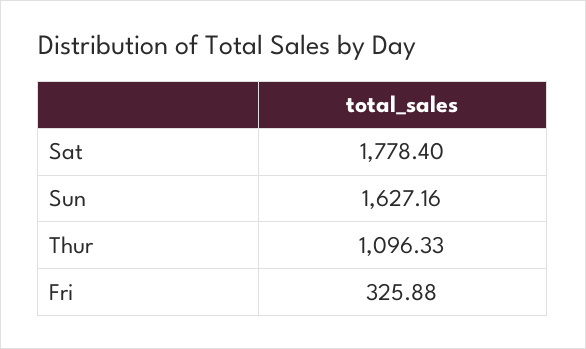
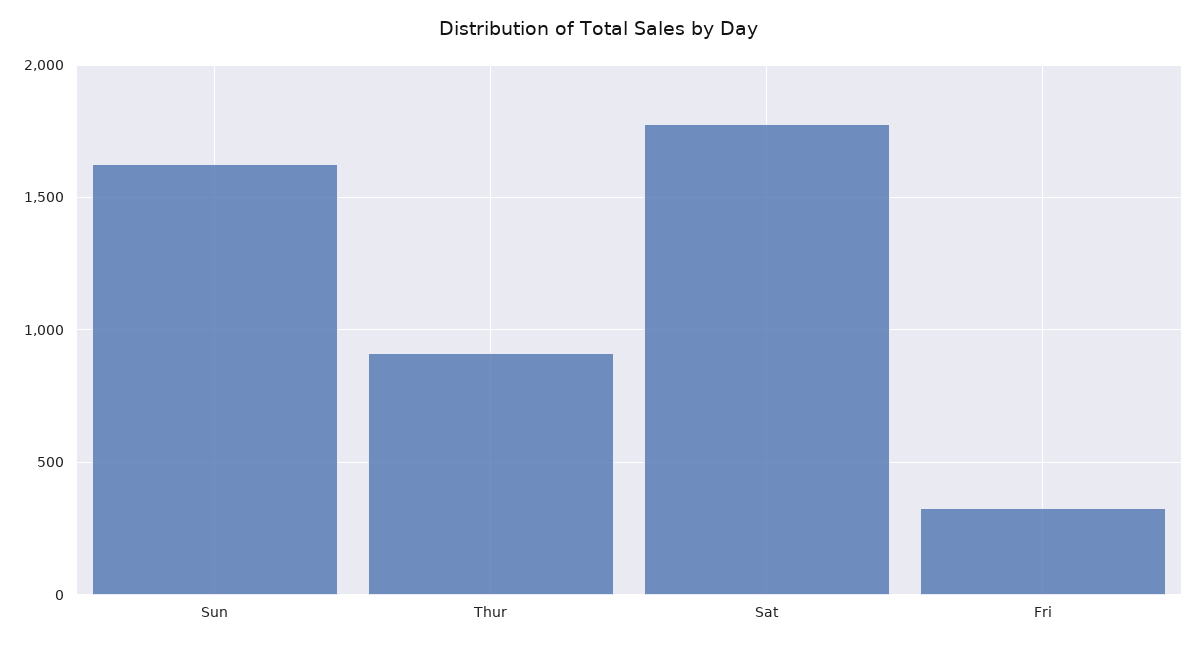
  {
    "Sat": 1778.4,
    "Sun": 1627.16,
-   "Thur": 1096.33,
+   "Thur": 900,
    "Fri": 325.88
  }

